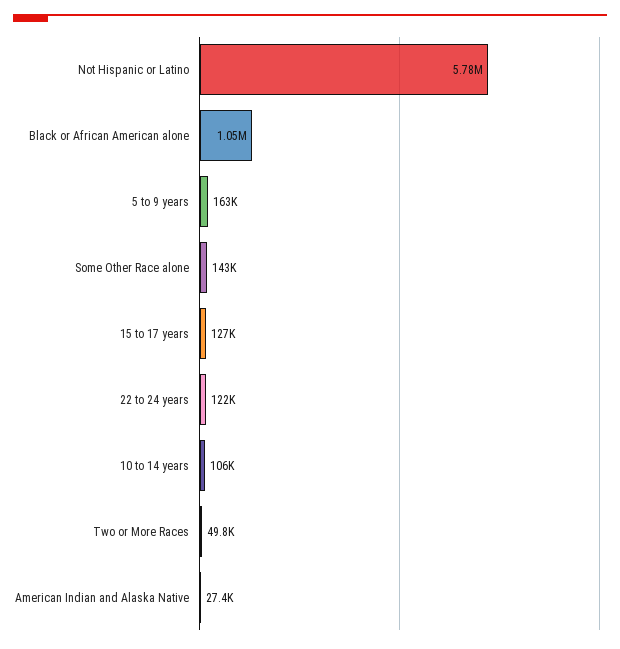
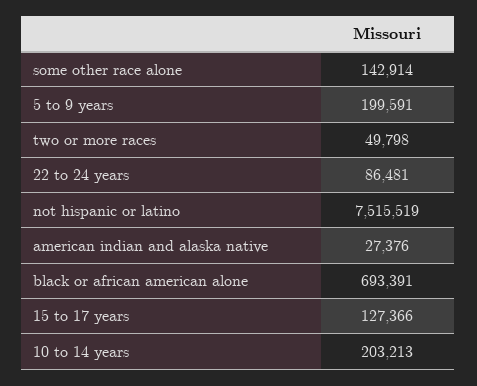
  {
-   "Not Hispanic or Latino": 5780000,
+   "Not Hispanic or Latino": 7515519,
-   "Black or African American alone": 1050000,
+   "Black or African American alone": 693391,
-   "5 to 9 years": 163000,
+   "5 to 9 years": 199591,
    "Some Other Race alone": 142914,
    "15 to 17 years": 127366,
-   "22 to 24 years": 122000,
+   "22 to 24 years": 86481,
-   "10 to 14 years": 106000,
+   "10 to 14 years": 203213,
    "Two or More Races": 49798,
    "American Indian and Alaska Native": 27376
  }

